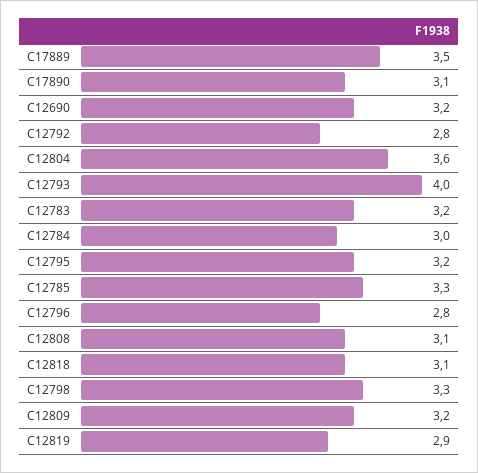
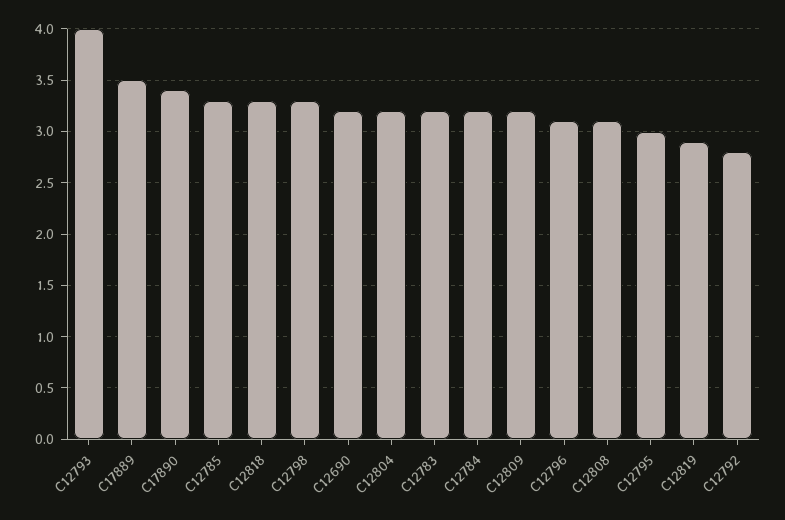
  {
    "C17889": 3.5,
-   "C17890": 3.1,
+   "C17890": 3.4,
    "C12690": 3.2,
    "C12792": 2.8,
-   "C12804": 3.6,
+   "C12804": 3.2,
    "C12793": 4,
    "C12783": 3.2,
-   "C12784": 3,
+   "C12784": 3.2,
-   "C12795": 3.2,
+   "C12795": 3,
    "C12785": 3.3,
-   "C12796": 2.8,
+   "C12796": 3.1,
    "C12808": 3.1,
-   "C12818": 3.1,
+   "C12818": 3.3,
    "C12798": 3.3,
    "C12809": 3.2,
    "C12819": 2.9
  }

